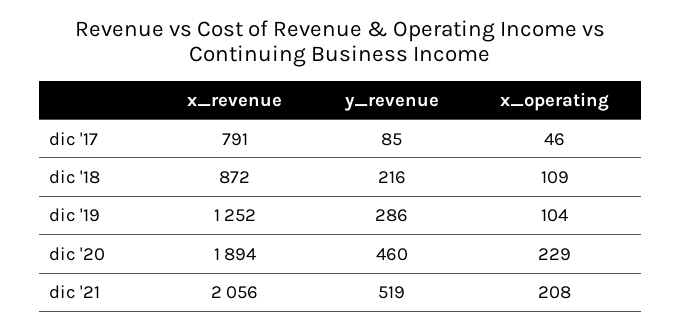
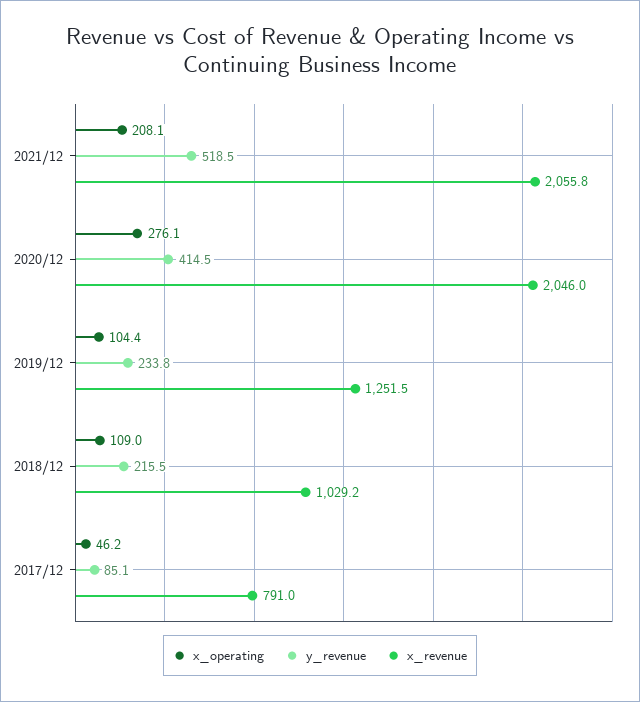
  {
    "x_revenue": {
      "dic '17": 791,
-     "dic '18": 872,
+     "dic '18": 1029.2,
      "dic '19": 1251.5,
-     "dic '20": 1894,
+     "dic '20": 2046,
      "dic '21": 2055.8
    },
    "y_revenue": {
      "dic '17": 85.1,
      "dic '18": 215.5,
-     "dic '19": 286,
+     "dic '19": 233.8,
-     "dic '20": 460,
+     "dic '20": 414.5,
      "dic '21": 518.5
    },
    "x_operating": {
      "dic '17": 46.2,
      "dic '18": 109,
      "dic '19": 104.4,
-     "dic '20": 229,
+     "dic '20": 276.1,
      "dic '21": 208.1
    }
  }

